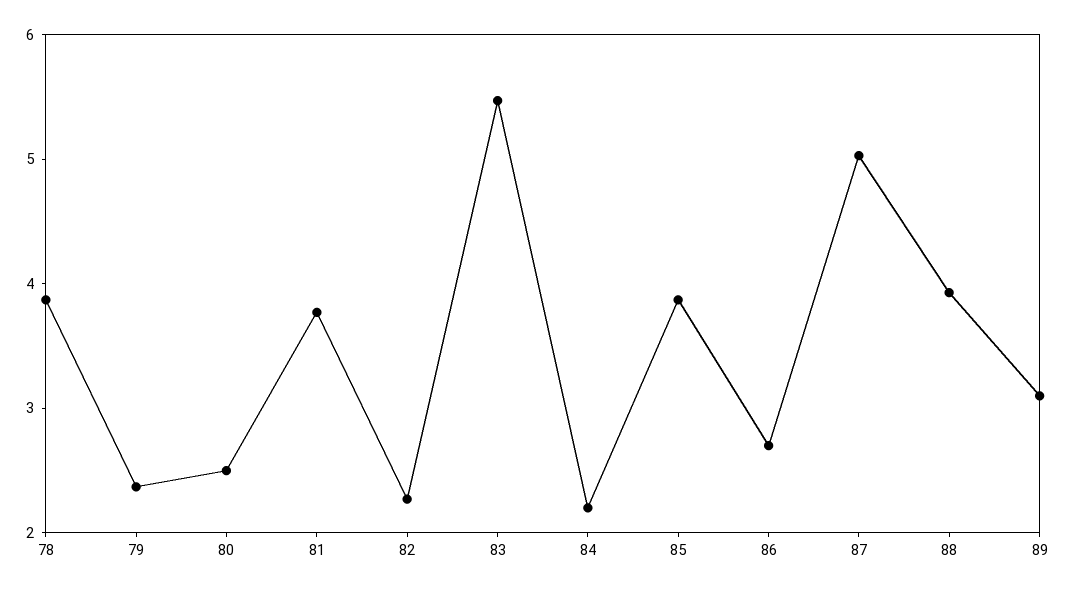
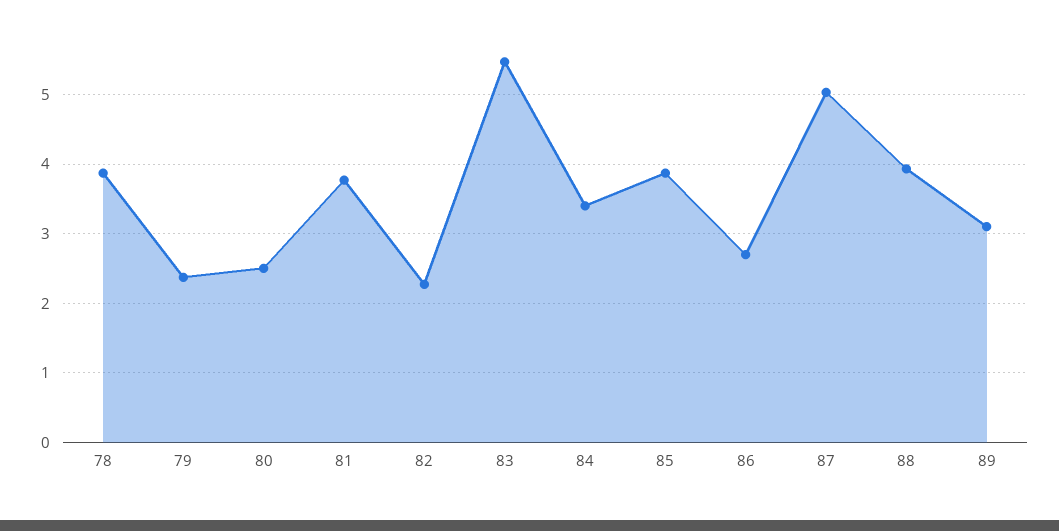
  {
    "78": 3.9,
    "79": 2.4,
    "80": 2.5,
    "81": 3.8,
    "82": 2.3,
    "83": 5.5,
-   "84": 2.2,
+   "84": 3.4,
    "85": 3.9,
    "86": 2.7,
    "87": 5,
    "88": 3.9,
    "89": 3.1
  }

